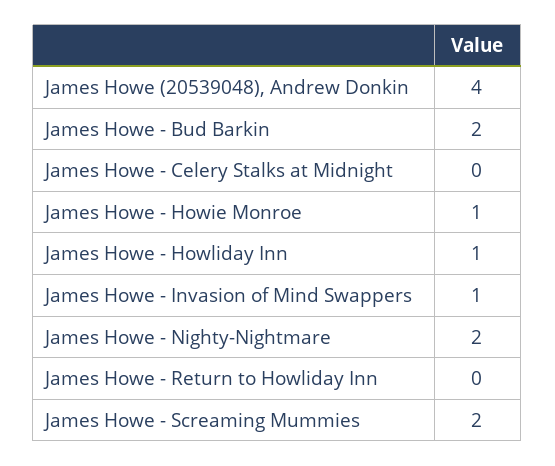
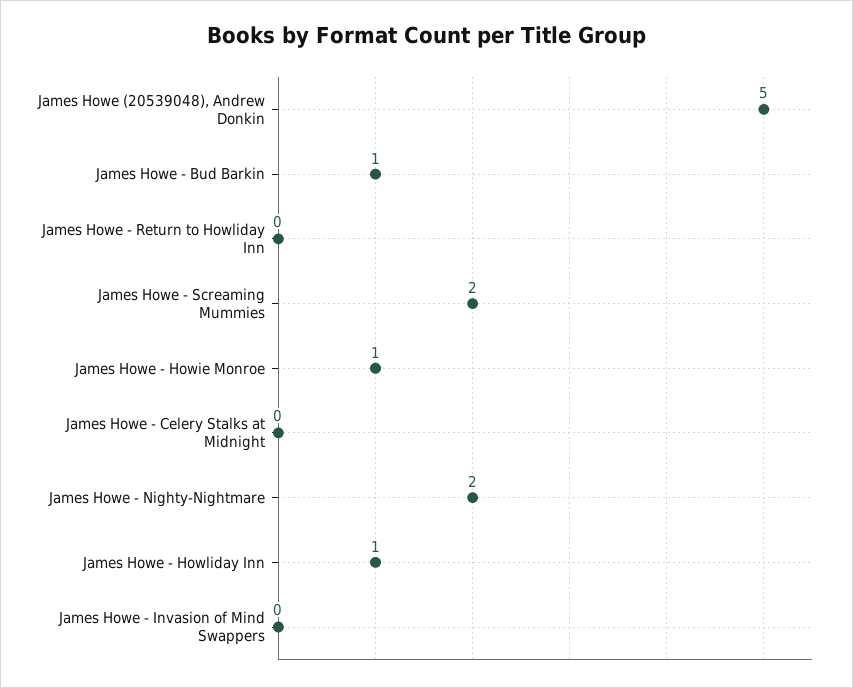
  {
-   "James Howe (20539048), Andrew Donkin": 4,
+   "James Howe (20539048), Andrew Donkin": 5,
-   "James Howe - Bud Barkin": 2,
+   "James Howe - Bud Barkin": 1,
    "James Howe - Celery Stalks at Midnight": 0,
    "James Howe - Howie Monroe": 1,
    "James Howe - Howliday Inn": 1,
-   "James Howe - Invasion of Mind Swappers": 1,
+   "James Howe - Invasion of Mind Swappers": 0,
    "James Howe - Nighty-Nightmare": 2,
    "James Howe - Return to Howliday Inn": 0,
    "James Howe - Screaming Mummies": 2
  }

